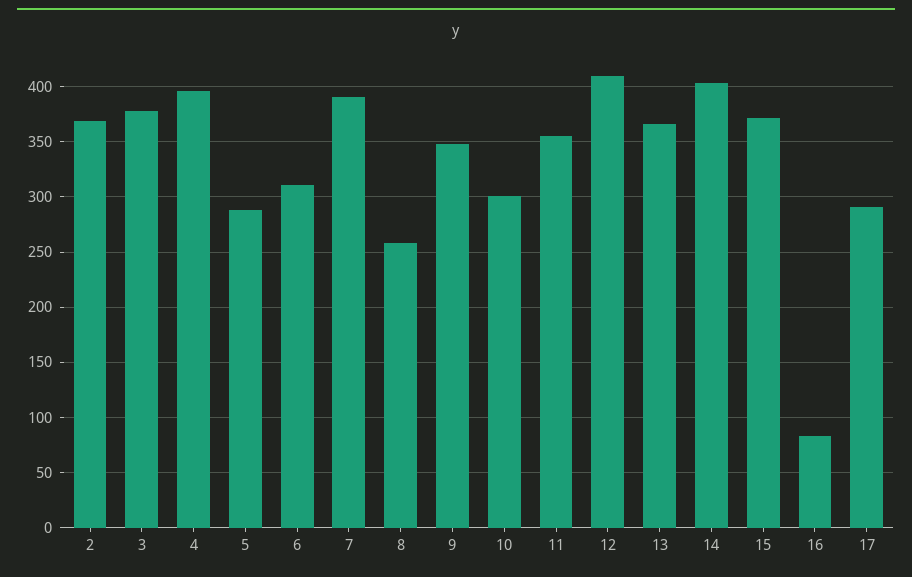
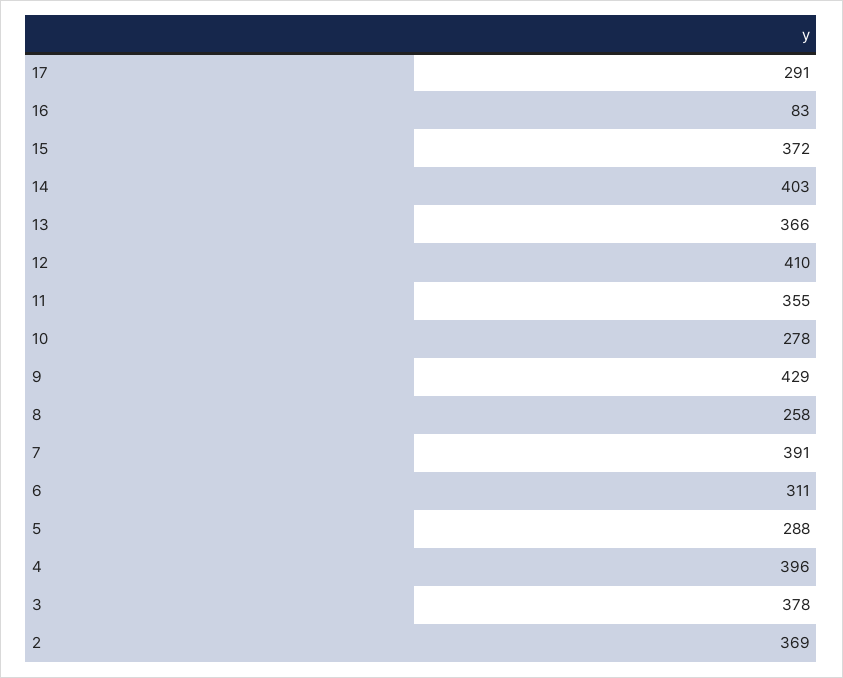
  {
    "2": 369,
    "3": 378,
    "4": 396,
    "5": 288,
    "6": 311,
    "7": 391,
    "8": 258,
-   "9": 350,
+   "9": 429,
-   "10": 300,
+   "10": 278,
    "11": 355,
    "12": 410,
    "13": 366,
    "14": 403,
    "15": 372,
    "16": 83,
    "17": 291
  }

